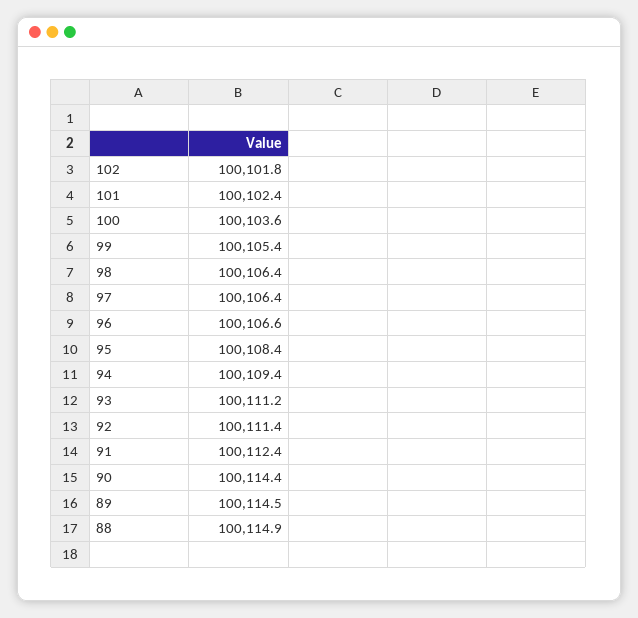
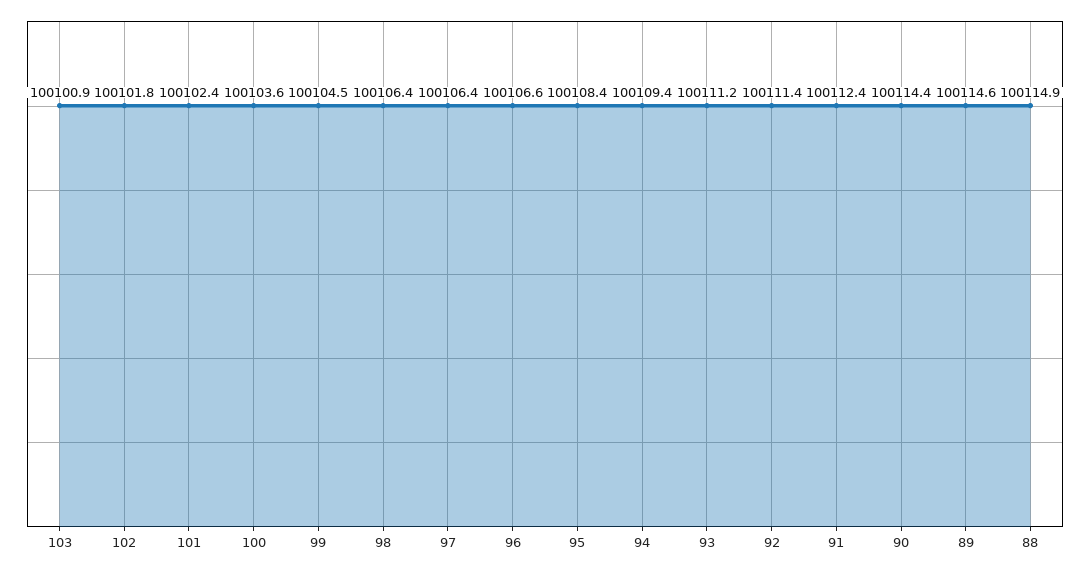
  {
    "102": 100101.8,
    "101": 100102.4,
    "100": 100103.6,
-   "99": 100105.4,
+   "99": 100104.5,
    "98": 100106.4,
    "97": 100106.4,
    "96": 100106.6,
    "95": 100108.4,
    "94": 100109.4,
    "93": 100111.2,
    "92": 100111.4,
    "91": 100112.4,
    "90": 100114.4,
-   "89": 100114.5,
+   "89": 100114.6,
-   "88": 100114.9
+   "88": 100114.9,
+   "103": 100100.9
  }

